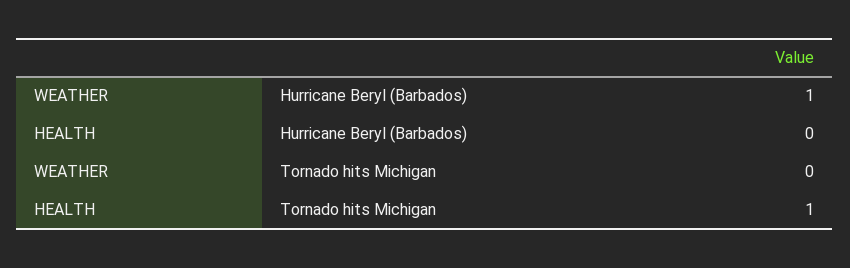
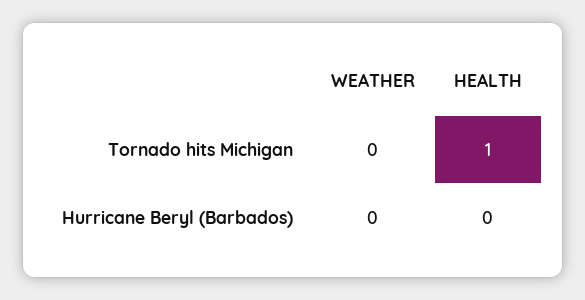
  {
    "WEATHER": {
-     "Hurricane Beryl (Barbados)": 1,
+     "Hurricane Beryl (Barbados)": 0,
      "Tornado hits Michigan": 0
    },
    "HEALTH": {
      "Hurricane Beryl (Barbados)": 0,
      "Tornado hits Michigan": 1
    }
  }

